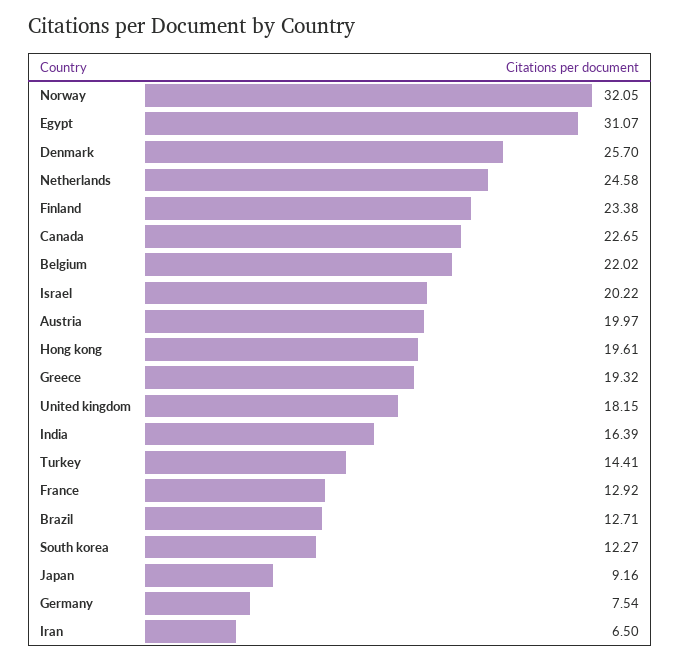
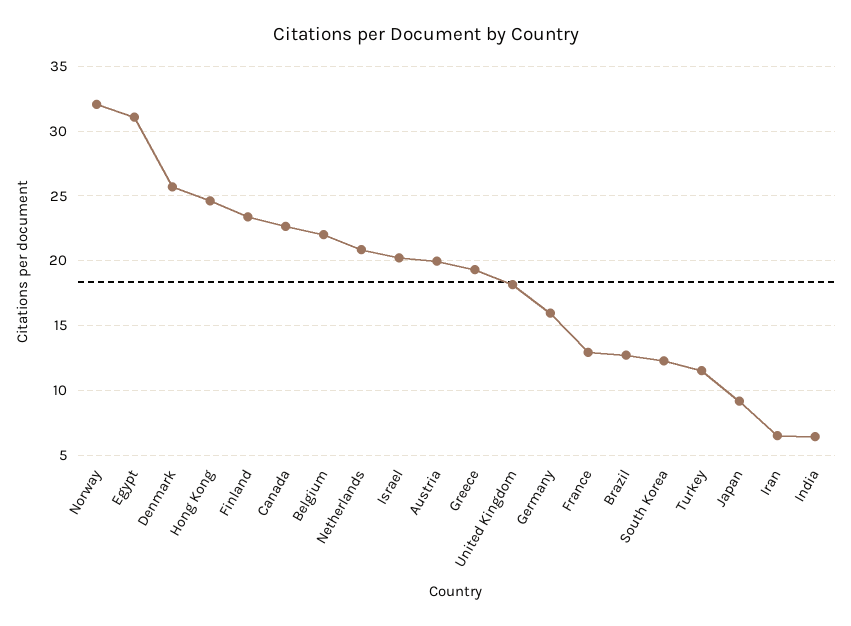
  {
    "Norway": 32.05,
    "Egypt": 31.07,
    "Denmark": 25.7,
-   "Netherlands": 24.58,
+   "Netherlands": 21,
    "Finland": 23.38,
    "Canada": 22.65,
    "Belgium": 22.02,
    "Israel": 20.22,
    "Austria": 19.97,
-   "Hong kong": 19.61,
+   "Hong kong": 24.5,
    "Greece": 19.32,
    "United kingdom": 18.15,
-   "India": 16.39,
+   "India": 6.5,
-   "Turkey": 14.41,
+   "Turkey": 11.5,
    "France": 12.92,
    "Brazil": 12.71,
    "South korea": 12.27,
    "Japan": 9.16,
-   "Germany": 7.54,
+   "Germany": 16,
    "Iran": 6.5
  }

